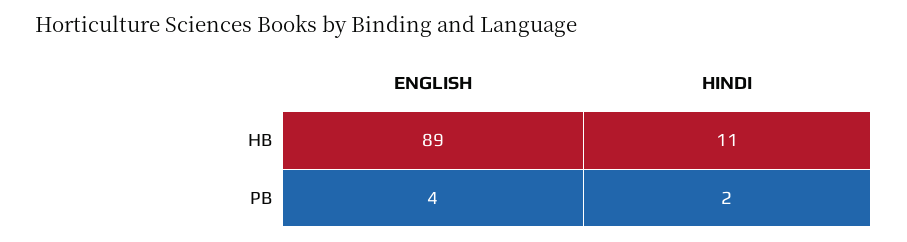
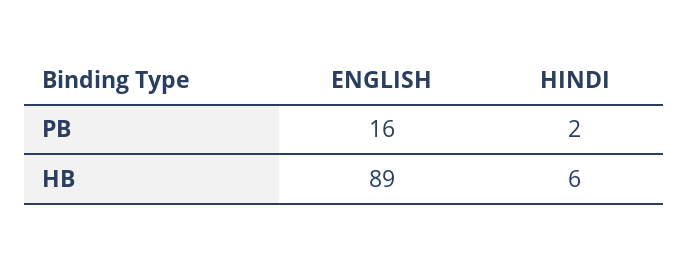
  {
    "ENGLISH": {
      "HB": 89,
-     "PB": 4
+     "PB": 16
    },
    "HINDI": {
-     "HB": 11,
+     "HB": 6,
      "PB": 2
    }
  }

